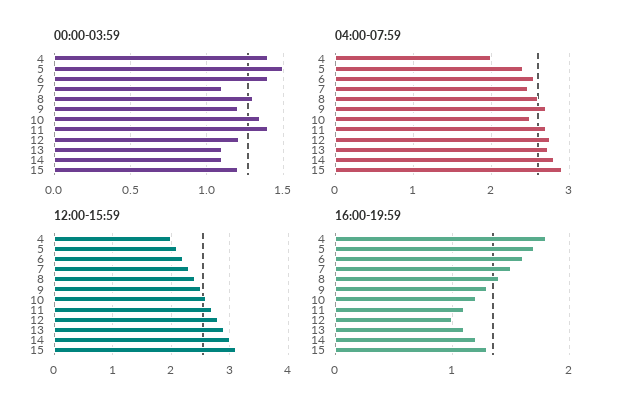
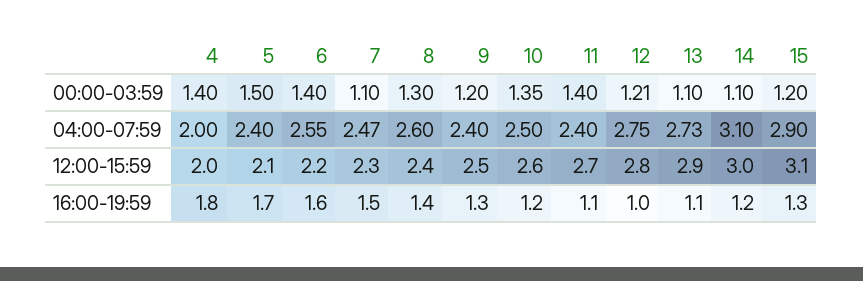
  {
    "00:00-03:59": {
      "4": 1.4,
      "5": 1.5,
      "6": 1.4,
      "7": 1.1,
      "8": 1.3,
      "9": 1.2,
      "10": 1.35,
      "11": 1.4,
      "12": 1.21,
      "13": 1.1,
      "14": 1.1,
      "15": 1.2
    },
    "04:00-07:59": {
      "4": 2,
      "5": 2.4,
      "6": 2.55,
      "7": 2.47,
      "8": 2.6,
-     "9": 2.7,
+     "9": 2.4,
      "10": 2.5,
-     "11": 2.7,
+     "11": 2.4,
      "12": 2.75,
      "13": 2.73,
-     "14": 2.8,
+     "14": 3.1,
      "15": 2.9
    },
    "12:00-15:59": {
      "4": 2,
      "5": 2.1,
      "6": 2.2,
      "7": 2.3,
      "8": 2.4,
      "9": 2.5,
      "10": 2.6,
      "11": 2.7,
      "12": 2.8,
      "13": 2.9,
      "14": 3,
      "15": 3.1
    },
    "16:00-19:59": {
      "4": 1.8,
      "5": 1.7,
      "6": 1.6,
      "7": 1.5,
      "8": 1.4,
      "9": 1.3,
      "10": 1.2,
      "11": 1.1,
      "12": 1,
      "13": 1.1,
      "14": 1.2,
      "15": 1.3
    }
  }

